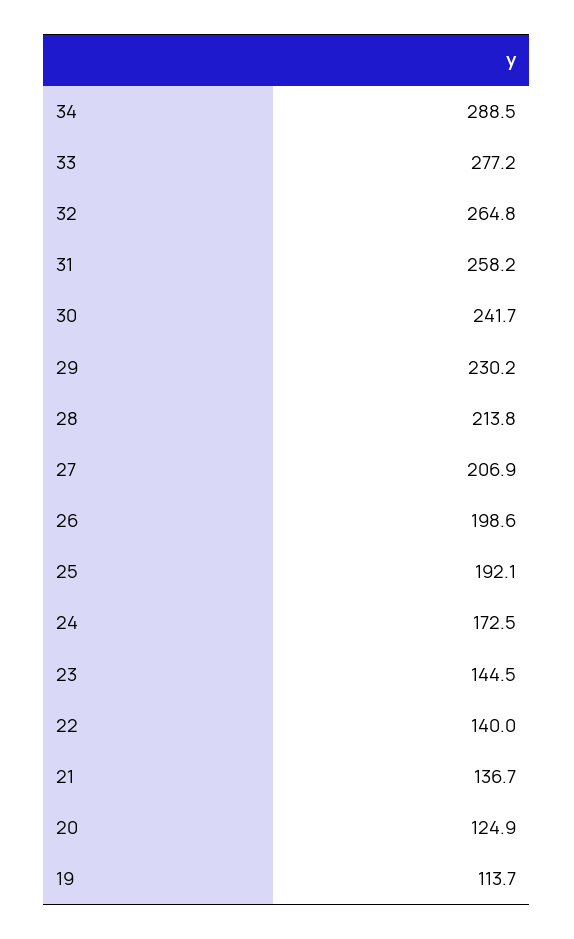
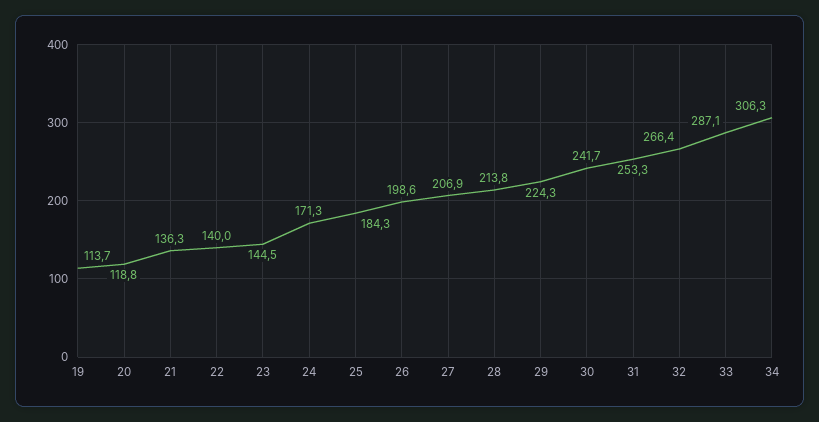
  {
-   "34": 288.5,
+   "34": 306.3,
-   "33": 277.2,
+   "33": 287.1,
-   "32": 264.8,
+   "32": 266.4,
-   "31": 258.2,
+   "31": 253.3,
    "30": 241.7,
-   "29": 230.2,
+   "29": 224.3,
    "28": 213.8,
    "27": 206.9,
    "26": 198.6,
-   "25": 192.1,
+   "25": 184.3,
-   "24": 172.5,
+   "24": 171.3,
    "23": 144.5,
    "22": 140,
-   "21": 136.7,
+   "21": 136.3,
-   "20": 124.9,
+   "20": 118.8,
    "19": 113.7
  }

